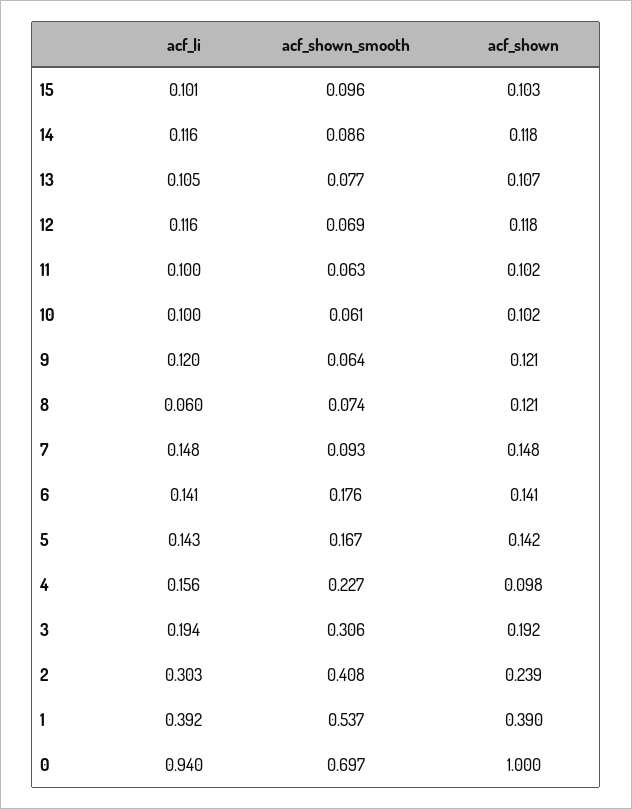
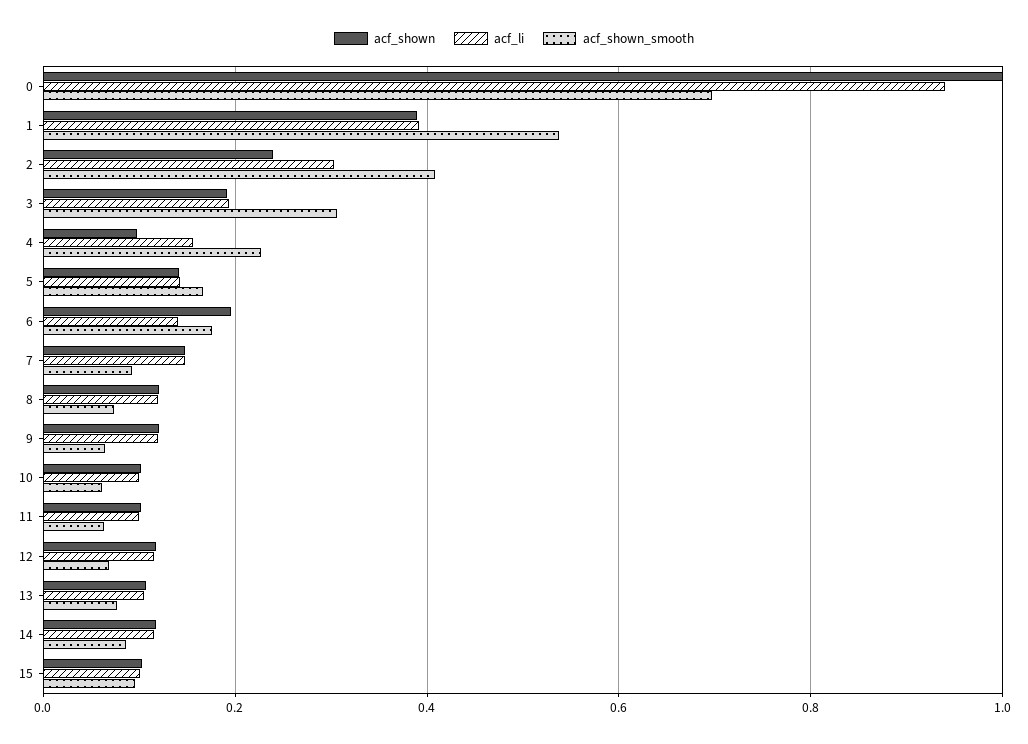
  {
    "acf_li": {
      "15": 0.101,
      "14": 0.116,
      "13": 0.105,
      "12": 0.116,
      "11": 0.1,
      "10": 0.1,
      "9": 0.12,
-     "8": 0.06,
+     "8": 0.12,
      "7": 0.148,
      "6": 0.141,
      "5": 0.143,
      "4": 0.156,
      "3": 0.194,
      "2": 0.303,
      "1": 0.392,
      "0": 0.94
    },
    "acf_shown_smooth": {
      "15": 0.096,
      "14": 0.086,
      "13": 0.077,
      "12": 0.069,
      "11": 0.063,
      "10": 0.061,
      "9": 0.064,
      "8": 0.074,
      "7": 0.093,
      "6": 0.176,
      "5": 0.167,
      "4": 0.227,
      "3": 0.306,
      "2": 0.408,
      "1": 0.537,
      "0": 0.697
    },
    "acf_shown": {
      "15": 0.103,
      "14": 0.118,
      "13": 0.107,
      "12": 0.118,
      "11": 0.102,
      "10": 0.102,
      "9": 0.121,
      "8": 0.121,
      "7": 0.148,
-     "6": 0.141,
+     "6": 0.2,
      "5": 0.142,
      "4": 0.098,
      "3": 0.192,
      "2": 0.239,
      "1": 0.39,
      "0": 1
    }
  }

